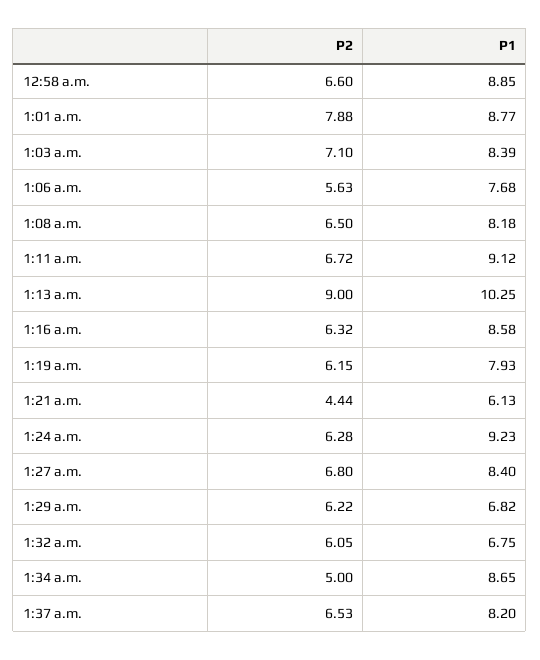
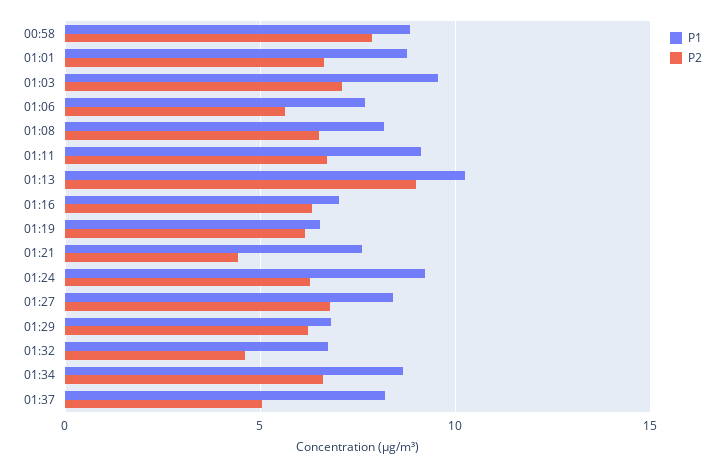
  {
    "P2": {
-     "12:58 a.m.": 6.6,
+     "12:58 a.m.": 8,
-     "1:01 a.m.": 7.88,
+     "1:01 a.m.": 6.5,
      "1:03 a.m.": 7.1,
      "1:06 a.m.": 5.63,
      "1:08 a.m.": 6.5,
      "1:11 a.m.": 6.72,
      "1:13 a.m.": 9,
      "1:16 a.m.": 6.32,
      "1:19 a.m.": 6.15,
      "1:21 a.m.": 4.44,
      "1:24 a.m.": 6.28,
      "1:27 a.m.": 6.8,
      "1:29 a.m.": 6.22,
-     "1:32 a.m.": 6.05,
+     "1:32 a.m.": 4.5,
-     "1:34 a.m.": 5,
+     "1:34 a.m.": 6.5,
-     "1:37 a.m.": 6.53
+     "1:37 a.m.": 5
    },
    "P1": {
      "12:58 a.m.": 8.85,
      "1:01 a.m.": 8.77,
-     "1:03 a.m.": 8.39,
+     "1:03 a.m.": 9.5,
      "1:06 a.m.": 7.68,
      "1:08 a.m.": 8.18,
      "1:11 a.m.": 9.12,
      "1:13 a.m.": 10.25,
-     "1:16 a.m.": 8.58,
+     "1:16 a.m.": 7,
-     "1:19 a.m.": 7.93,
+     "1:19 a.m.": 6.5,
-     "1:21 a.m.": 6.13,
+     "1:21 a.m.": 7.5,
      "1:24 a.m.": 9.23,
      "1:27 a.m.": 8.4,
      "1:29 a.m.": 6.82,
      "1:32 a.m.": 6.75,
      "1:34 a.m.": 8.65,
      "1:37 a.m.": 8.2
    }
  }

